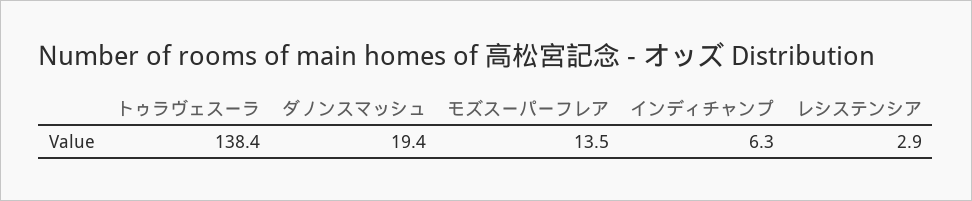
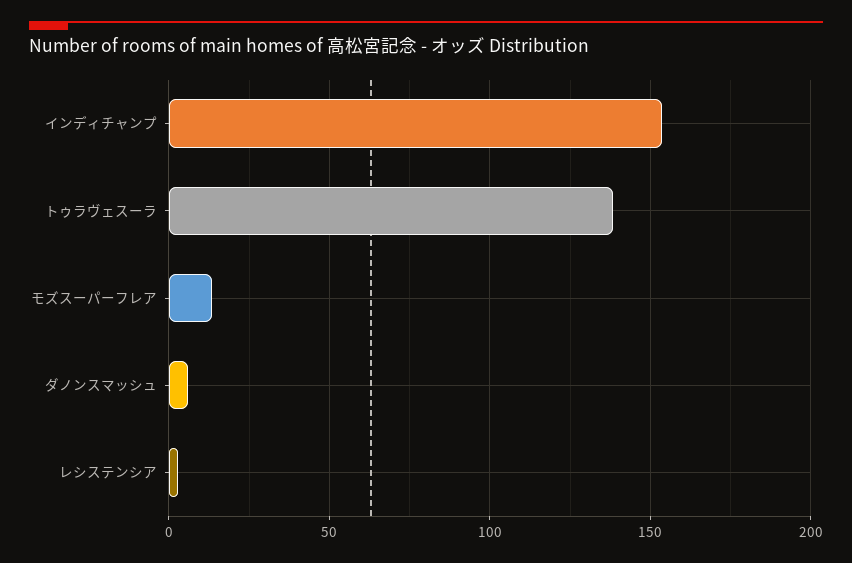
  {
    "トゥラヴェスーラ": 138.4,
-   "ダノンスマッシュ": 19.4,
+   "ダノンスマッシュ": 5,
    "モズスーパーフレア": 13.5,
-   "インディチャンプ": 6.3,
+   "インディチャンプ": 155,
    "レシステンシア": 2.9
  }

